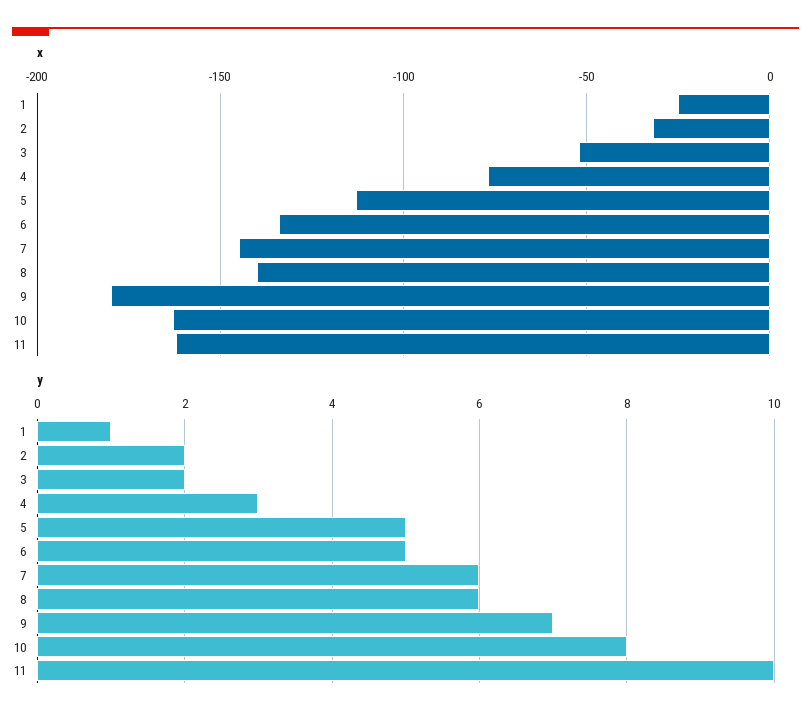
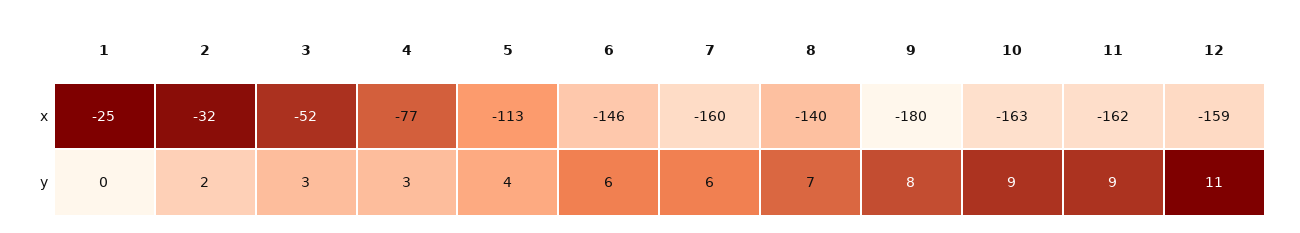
  {
    "x": {
      "1": -25,
      "2": -32,
      "3": -52,
      "4": -77,
      "5": -113,
-     "6": -135,
+     "6": -146,
-     "7": -145,
+     "7": -160,
      "8": -140,
      "9": -180,
      "10": -163,
-     "11": -162
+     "11": -162,
+     "12": -159
    },
    "y": {
-     "1": 1,
+     "1": 0,
      "2": 2,
-     "3": 2,
+     "3": 3,
      "4": 3,
-     "5": 5,
+     "5": 4,
-     "6": 5,
+     "6": 6,
      "7": 6,
-     "8": 6,
+     "8": 7,
-     "9": 7,
+     "9": 8,
-     "10": 8,
+     "10": 9,
-     "11": 10
+     "11": 9,
+     "12": 11
    }
  }

